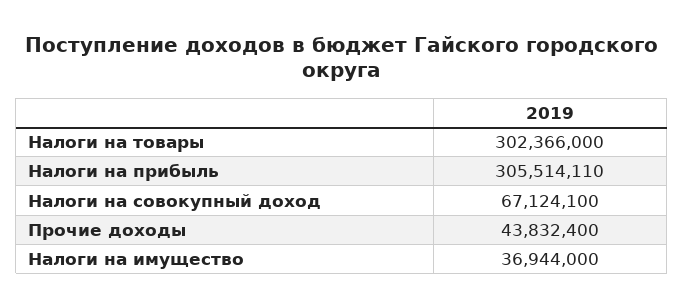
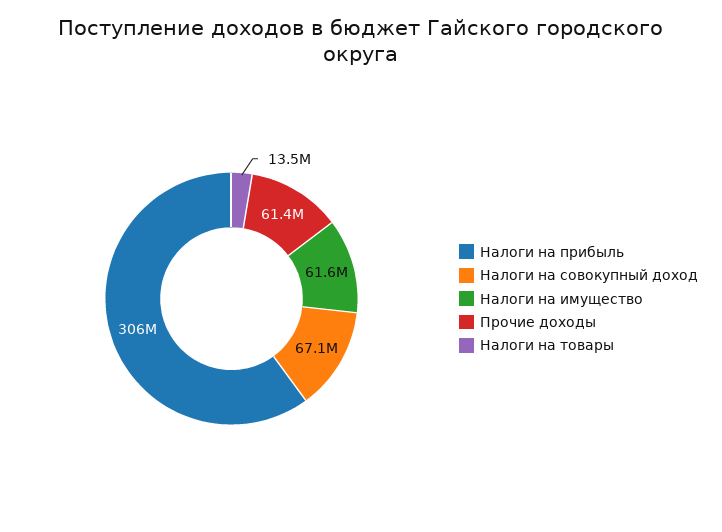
  {
-   "Налоги на товары": 302366000,
+   "Налоги на товары": 13500000,
    "Налоги на прибыль": 305514110,
    "Налоги на совокупный доход": 67124100,
-   "Прочие доходы": 43832400,
+   "Прочие доходы": 61400000,
-   "Налоги на имущество": 36944000
+   "Налоги на имущество": 61600000
  }

